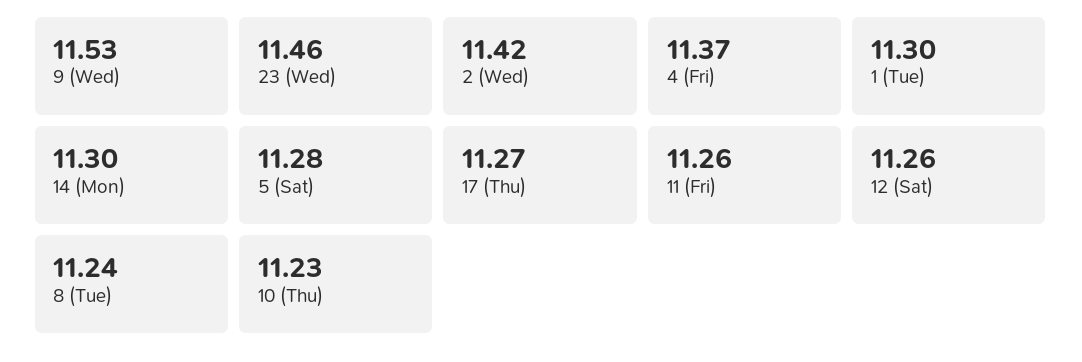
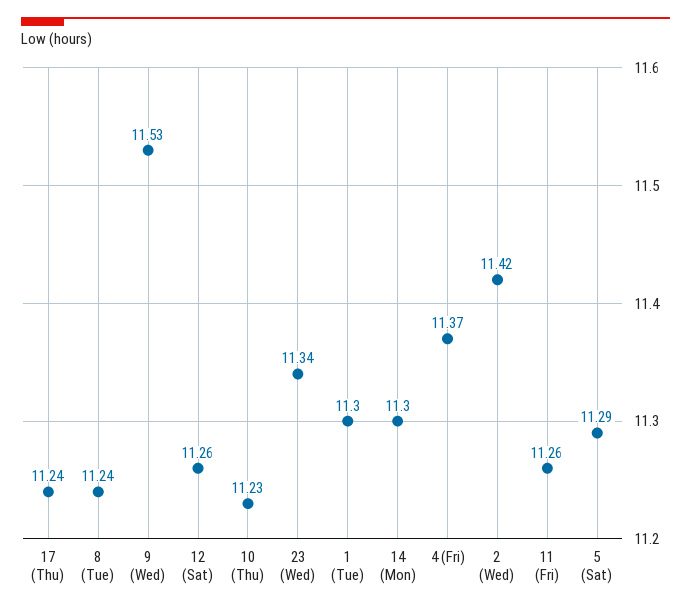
  {
    "9 (Wed)": 11.53,
-   "23 (Wed)": 11.46,
+   "23 (Wed)": 11.34,
    "2 (Wed)": 11.42,
    "4 (Fri)": 11.37,
    "1 (Tue)": 11.3,
    "14 (Mon)": 11.3,
-   "5 (Sat)": 11.28,
+   "5 (Sat)": 11.29,
-   "17 (Thu)": 11.27,
+   "17 (Thu)": 11.24,
    "11 (Fri)": 11.26,
    "12 (Sat)": 11.26,
    "8 (Tue)": 11.24,
    "10 (Thu)": 11.23
  }

